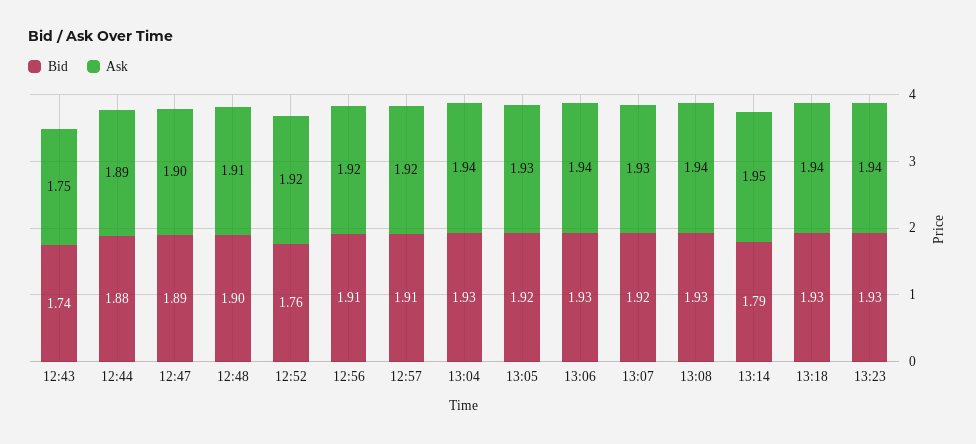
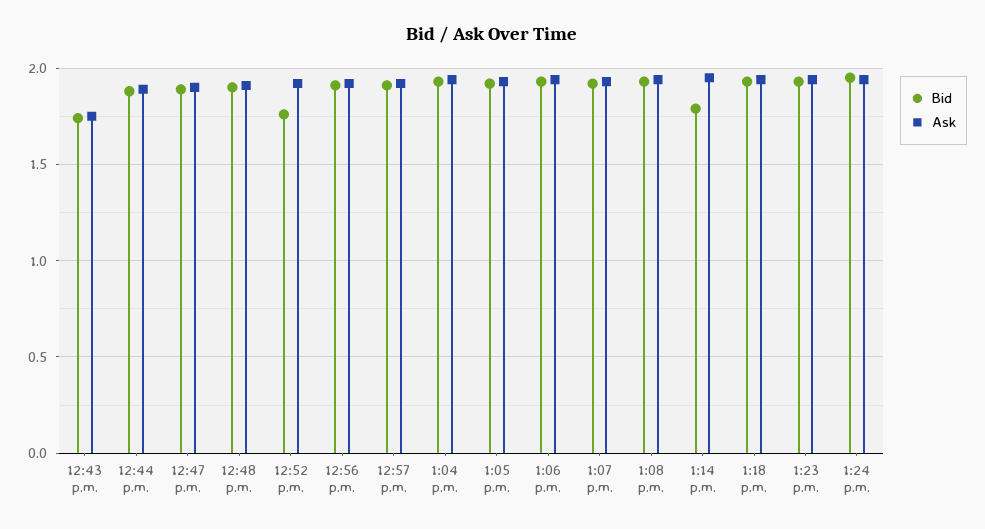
  {
    "Bid": {
      "12:43": 1.74,
      "12:44": 1.88,
      "12:47": 1.89,
      "12:48": 1.9,
      "12:52": 1.76,
      "12:56": 1.91,
      "12:57": 1.91,
      "13:04": 1.93,
      "13:05": 1.92,
      "13:06": 1.93,
      "13:07": 1.92,
      "13:08": 1.93,
      "13:14": 1.79,
      "13:18": 1.93,
-     "13:23": 1.93
+     "13:23": 1.93,
+     "1:24 p.m.": 1.95
    },
    "Ask": {
      "12:43": 1.75,
      "12:44": 1.89,
      "12:47": 1.9,
      "12:48": 1.91,
      "12:52": 1.92,
      "12:56": 1.92,
      "12:57": 1.92,
      "13:04": 1.94,
      "13:05": 1.93,
      "13:06": 1.94,
      "13:07": 1.93,
      "13:08": 1.94,
      "13:14": 1.95,
      "13:18": 1.94,
-     "13:23": 1.94
+     "13:23": 1.94,
+     "1:24 p.m.": 1.95
    }
  }

